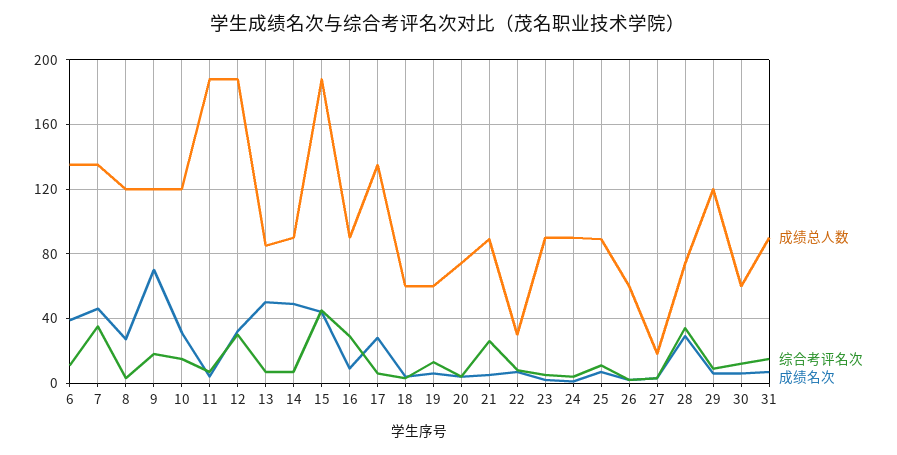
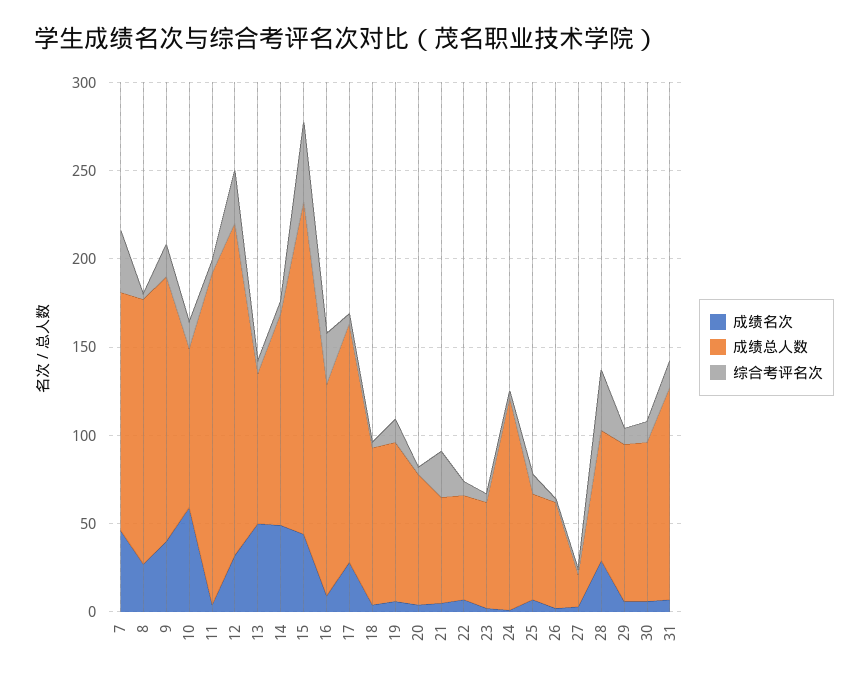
  {
    "成绩总人数": {
-     "6": 135,
      "7": 135,
-     "8": 120,
+     "8": 150,
-     "9": 120,
+     "9": 150,
-     "10": 120,
+     "10": 90,
      "11": 190,
      "12": 190,
      "13": 85,
-     "14": 90,
+     "14": 120,
      "15": 190,
-     "16": 90,
+     "16": 120,
      "17": 135,
-     "18": 60,
+     "18": 90,
-     "19": 60,
+     "19": 90,
      "20": 75,
-     "21": 90,
+     "21": 60,
-     "22": 30,
+     "22": 60,
-     "23": 90,
+     "23": 60,
-     "24": 90,
+     "24": 120,
-     "25": 90,
+     "25": 60,
      "26": 60,
      "27": 20,
      "28": 75,
-     "29": 120,
+     "29": 90,
-     "30": 60,
+     "30": 90,
-     "31": 90
+     "31": 120
    },
    "综合考评名次": {
-     "6": 10,
      "7": 35,
      "8": 5,
      "9": 20,
      "10": 15,
      "11": 5,
      "12": 30,
      "13": 5,
      "14": 5,
      "15": 45,
      "16": 30,
      "17": 5,
      "18": 5,
      "19": 15,
      "20": 5,
      "21": 25,
      "22": 10,
      "23": 5,
      "24": 5,
      "25": 10,
      "26": 0,
      "27": 5,
      "28": 35,
      "29": 10,
      "30": 10,
      "31": 15
    },
    "成绩名次": {
-     "6": 40,
      "7": 45,
      "8": 25,
-     "9": 70,
+     "9": 40,
-     "10": 30,
+     "10": 60,
      "11": 5,
      "12": 30,
      "13": 50,
      "14": 50,
      "15": 45,
      "16": 10,
      "17": 30,
      "18": 5,
      "19": 5,
      "20": 5,
      "21": 5,
      "22": 5,
      "23": 0,
      "24": 0,
      "25": 5,
      "26": 0,
      "27": 5,
      "28": 30,
      "29": 5,
      "30": 5,
      "31": 5
    }
  }

